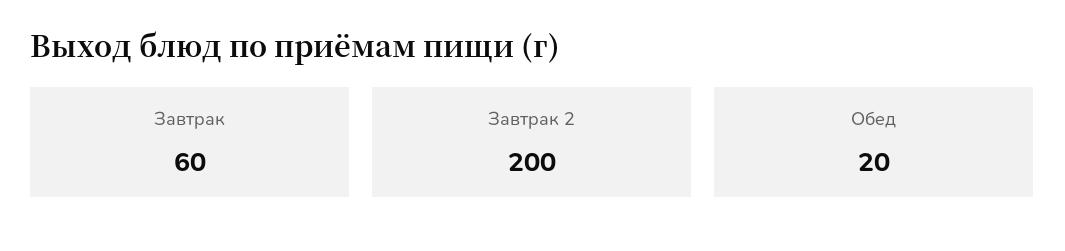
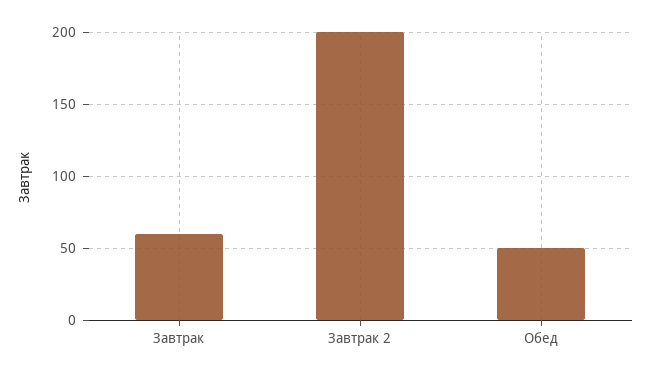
  {
    "Завтрак": 60,
    "Завтрак 2": 200,
-   "Обед": 20
+   "Обед": 50
  }

